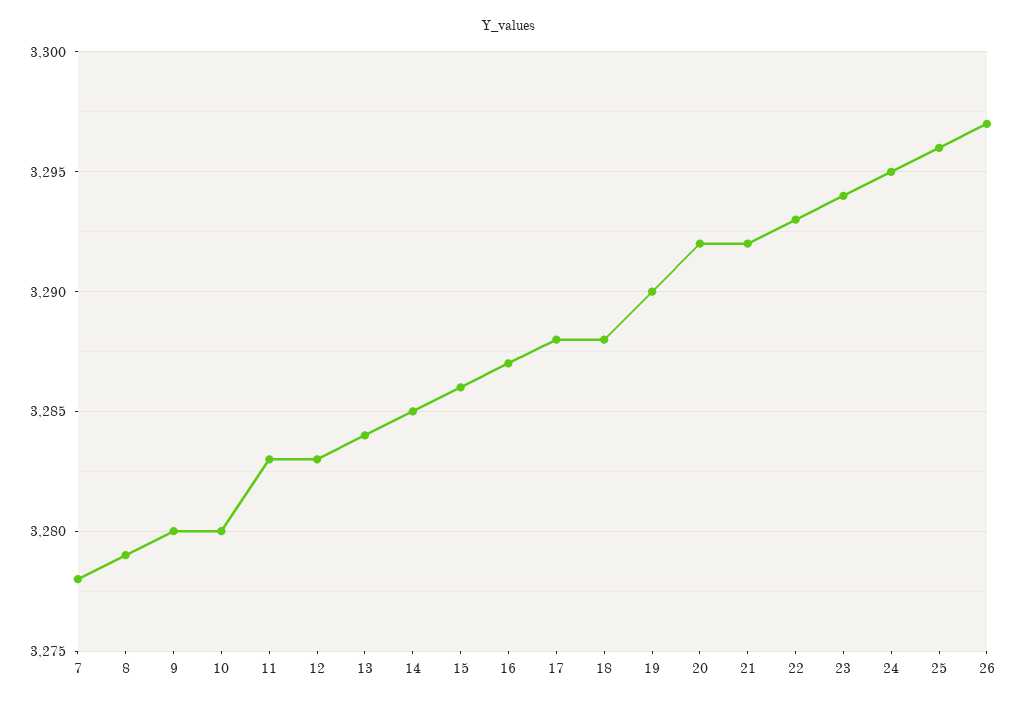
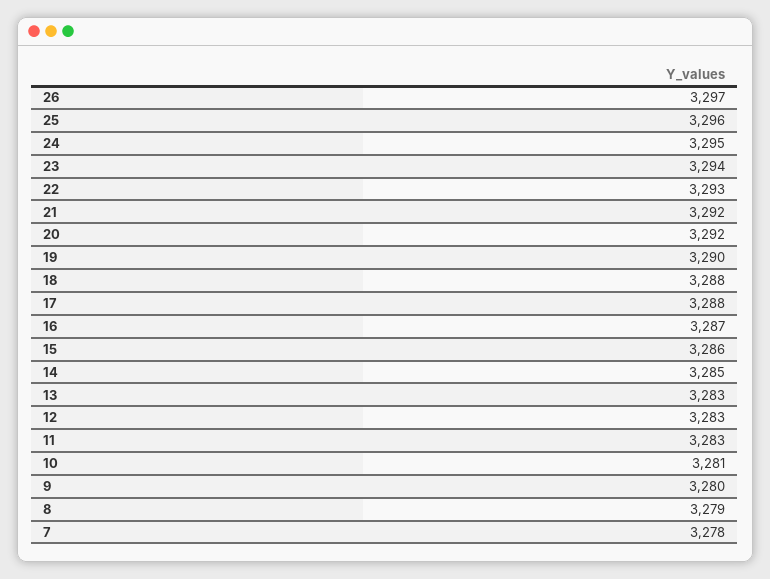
  {
    "7": 3278,
    "8": 3279,
    "9": 3280,
-   "10": 3280,
+   "10": 3281,
    "11": 3283,
    "12": 3283,
-   "13": 3284,
+   "13": 3283,
    "14": 3285,
    "15": 3286,
    "16": 3287,
    "17": 3288,
    "18": 3288,
    "19": 3290,
    "20": 3292,
    "21": 3292,
    "22": 3293,
    "23": 3294,
    "24": 3295,
    "25": 3296,
    "26": 3297
  }

